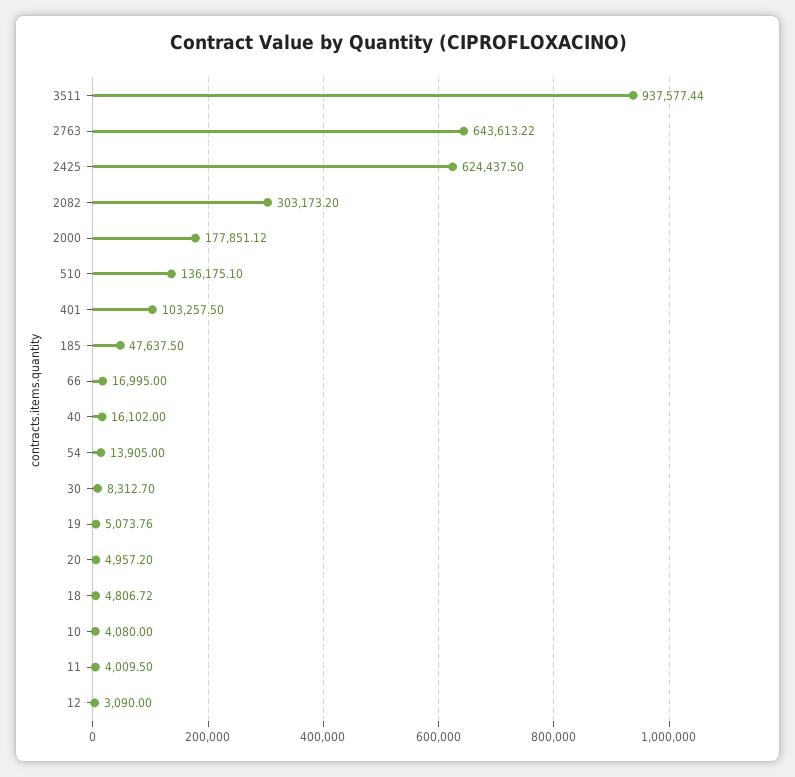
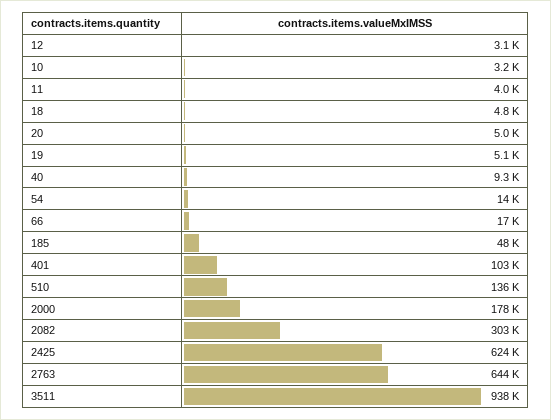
  {
    "3511": 937577.44,
    "2763": 643613.22,
    "2425": 624437.5,
    "2082": 303173.2,
    "2000": 177851.12,
    "510": 136175.1,
    "401": 103257.5,
    "185": 47637.5,
    "66": 16995,
-   "40": 16102,
+   "40": 9300,
    "54": 13905,
-   "30": 8312.7,
    "19": 5073.76,
    "20": 4957.2,
    "18": 4806.72,
-   "10": 4080,
+   "10": 3200,
    "11": 4009.5,
    "12": 3090
  }

